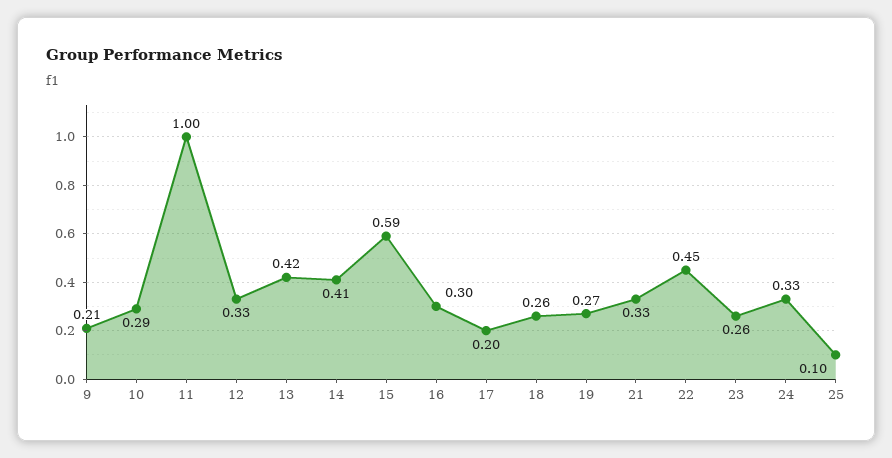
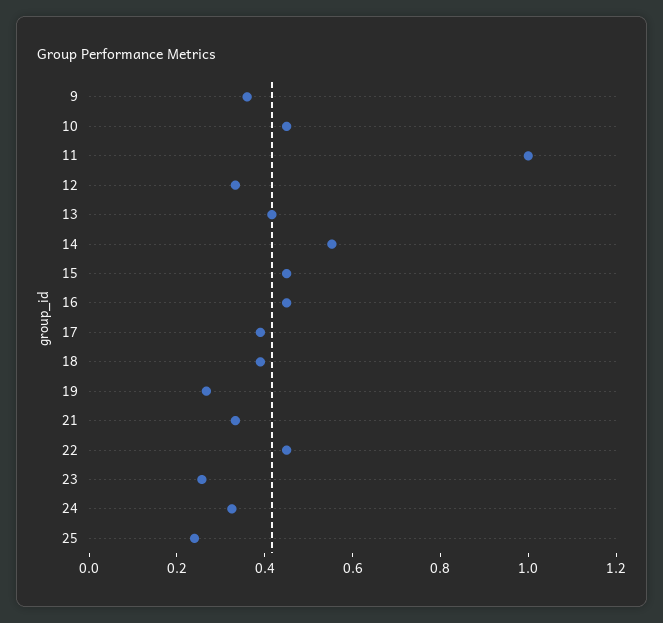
  {
-   "9": 0.21,
+   "9": 0.35,
-   "10": 0.29,
+   "10": 0.45,
    "11": 1,
    "12": 0.33,
    "13": 0.42,
-   "14": 0.41,
+   "14": 0.55,
-   "15": 0.59,
+   "15": 0.45,
-   "16": 0.3,
+   "16": 0.45,
-   "17": 0.2,
+   "17": 0.4,
-   "18": 0.26,
+   "18": 0.4,
    "19": 0.27,
    "21": 0.33,
    "22": 0.45,
    "23": 0.26,
    "24": 0.33,
-   "25": 0.1
+   "25": 0.25
  }

